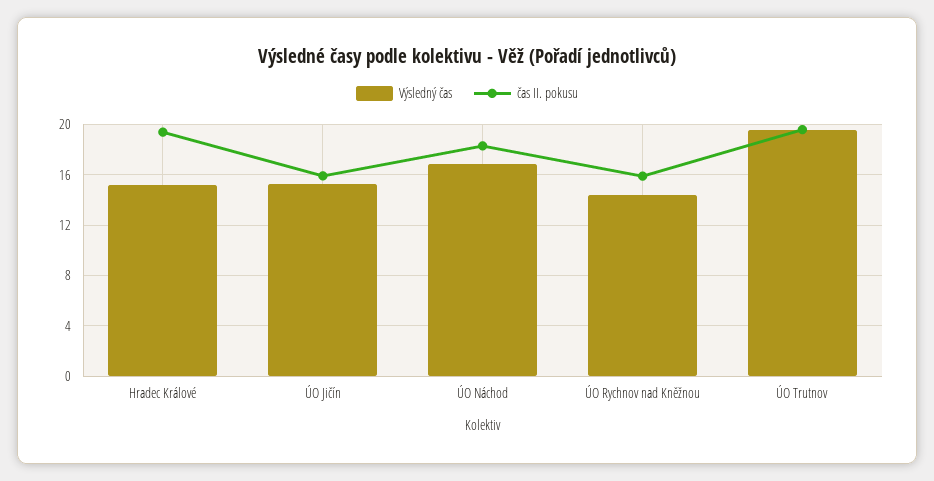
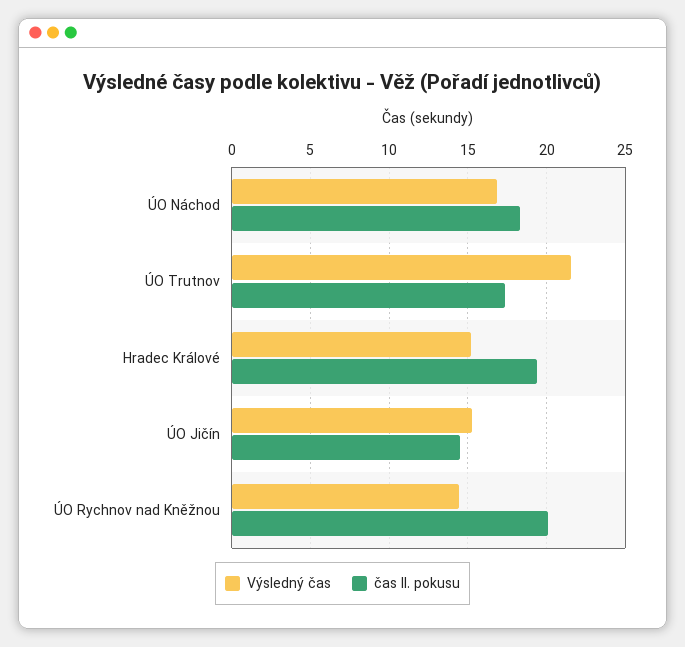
  {
    "Výsledný čas": {
      "Hradec Králové": 15,
      "ÚO Jičín": 15,
      "ÚO Náchod": 17,
      "ÚO Rychnov nad Kněžnou": 14.5,
-     "ÚO Trutnov": 19.5
+     "ÚO Trutnov": 21.5
    },
    "čas II. pokusu": {
      "Hradec Králové": 19.5,
-     "ÚO Jičín": 16,
+     "ÚO Jičín": 14.5,
      "ÚO Náchod": 18.5,
-     "ÚO Rychnov nad Kněžnou": 16,
+     "ÚO Rychnov nad Kněžnou": 20,
-     "ÚO Trutnov": 19.5
+     "ÚO Trutnov": 17.5
    }
  }

